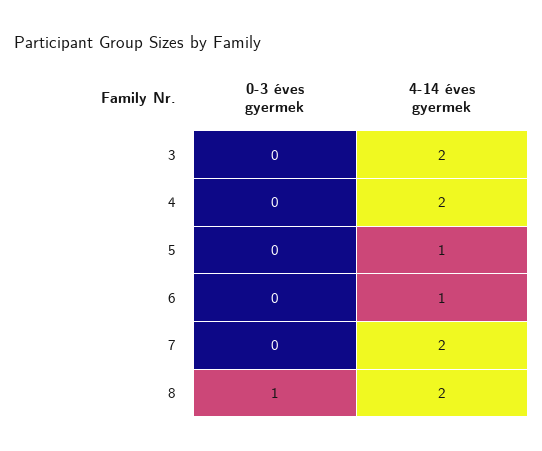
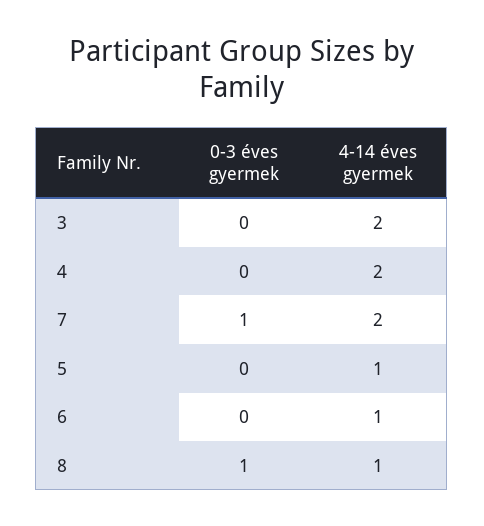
  {
    "0-3 éves gyermek": {
      "3": 0,
      "4": 0,
      "5": 0,
      "6": 0,
-     "7": 0,
+     "7": 1,
      "8": 1
    },
    "4-14 éves gyermek": {
      "3": 2,
      "4": 2,
      "5": 1,
      "6": 1,
      "7": 2,
-     "8": 2
+     "8": 1
    }
  }

